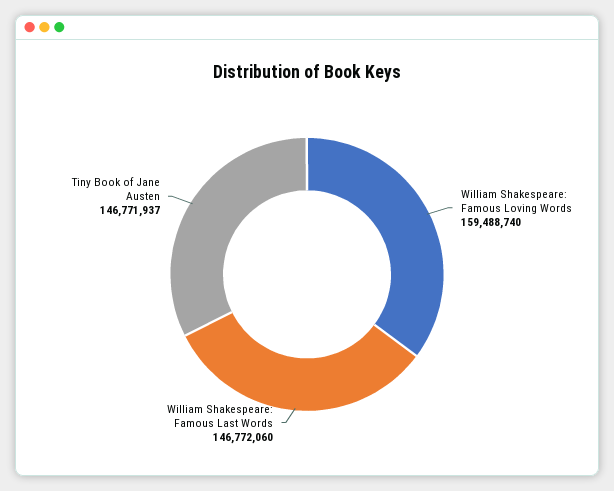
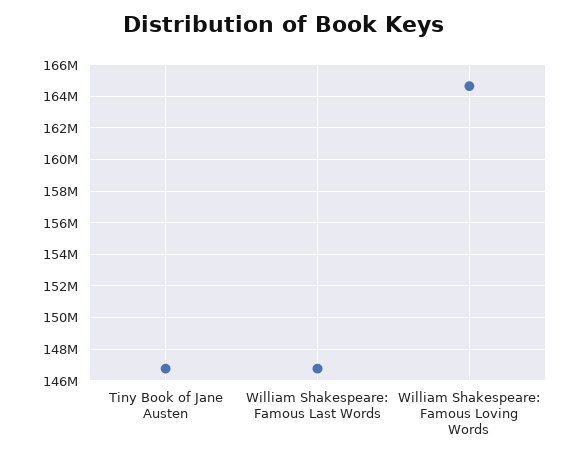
  {
-   "William Shakespeare: Famous Loving Words": 159488740,
+   "William Shakespeare: Famous Loving Words": 164500000,
    "William Shakespeare: Famous Last Words": 146772060,
    "Tiny Book of Jane Austen": 146771937
  }

